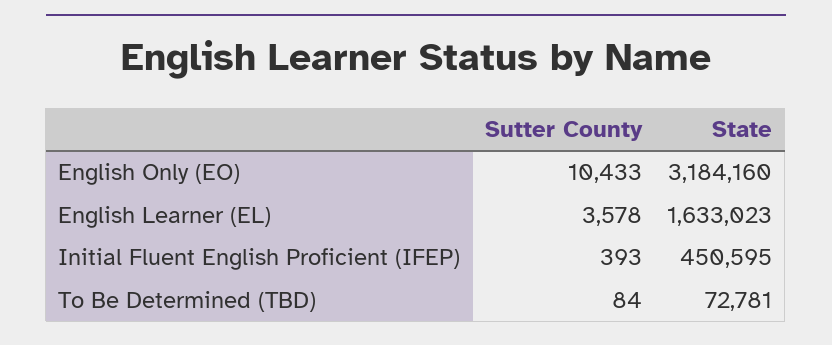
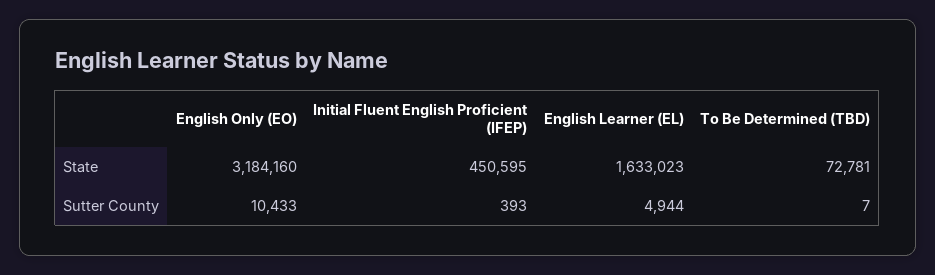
  {
    "Sutter County": {
      "English Only (EO)": 10433,
-     "English Learner (EL)": 3578,
+     "English Learner (EL)": 4944,
      "Initial Fluent English Proficient (IFEP)": 393,
-     "To Be Determined (TBD)": 84
+     "To Be Determined (TBD)": 7
    },
    "State": {
      "English Only (EO)": 3184160,
      "English Learner (EL)": 1633023,
      "Initial Fluent English Proficient (IFEP)": 450595,
      "To Be Determined (TBD)": 72781
    }
  }

